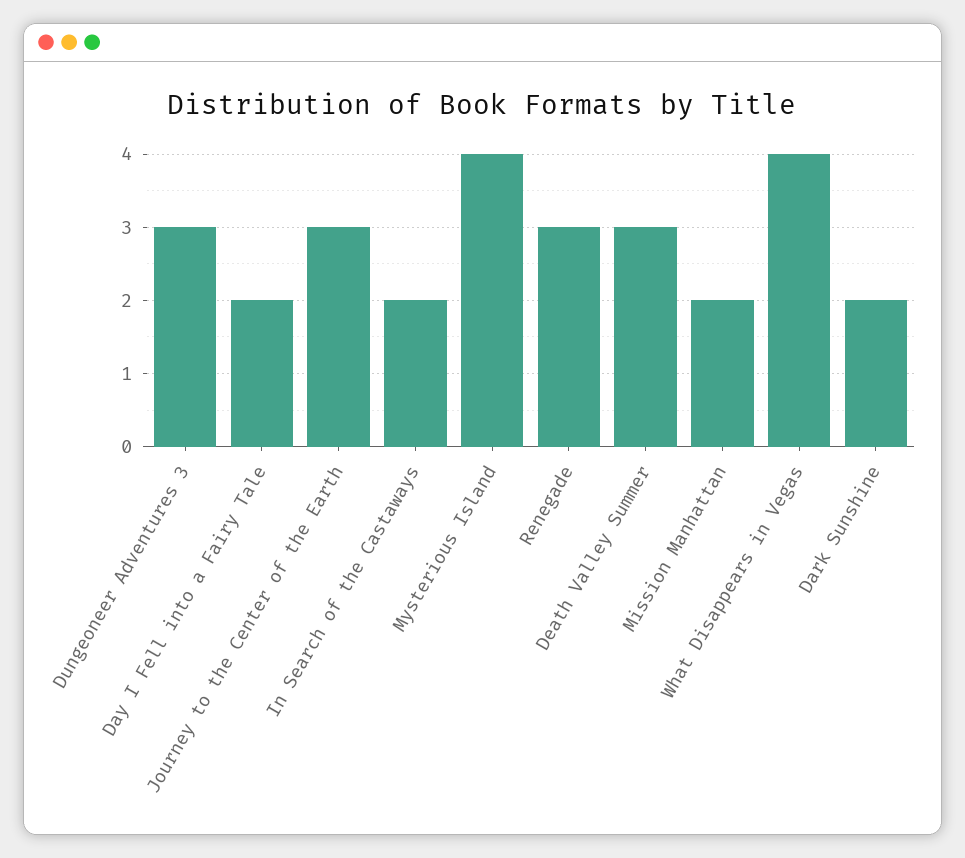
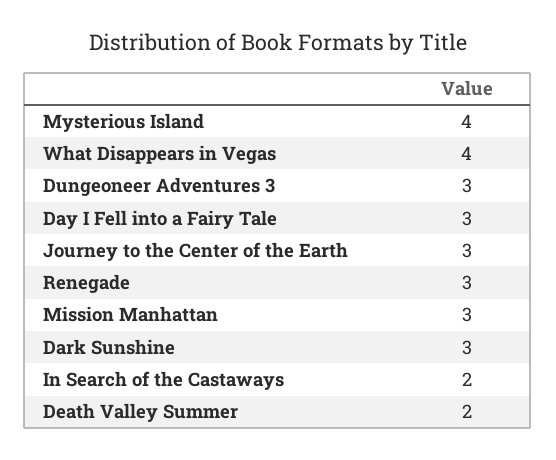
  {
    "Dungeoneer Adventures 3": 3,
-   "Day I Fell into a Fairy Tale": 2,
+   "Day I Fell into a Fairy Tale": 3,
    "Journey to the Center of the Earth": 3,
    "In Search of the Castaways": 2,
    "Mysterious Island": 4,
    "Renegade": 3,
-   "Death Valley Summer": 3,
+   "Death Valley Summer": 2,
-   "Mission Manhattan": 2,
+   "Mission Manhattan": 3,
    "What Disappears in Vegas": 4,
-   "Dark Sunshine": 2
+   "Dark Sunshine": 3
  }

